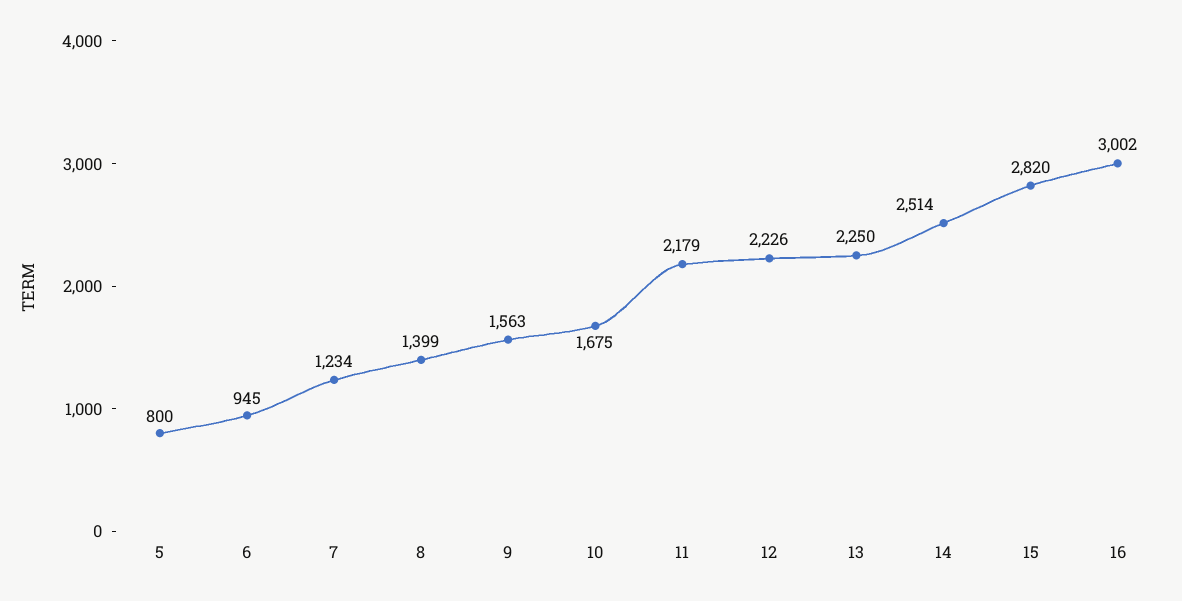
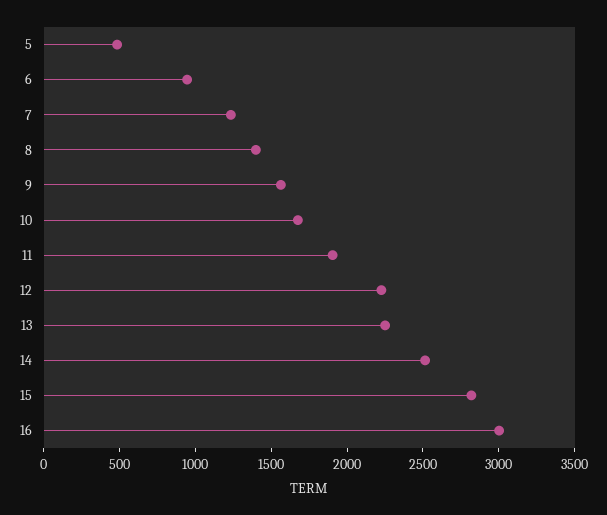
  {
-   "5": 800,
+   "5": 500,
    "6": 945,
    "7": 1234,
    "8": 1399,
    "9": 1563,
    "10": 1675,
-   "11": 2179,
+   "11": 1900,
    "12": 2226,
    "13": 2250,
    "14": 2514,
    "15": 2820,
    "16": 3002
  }

